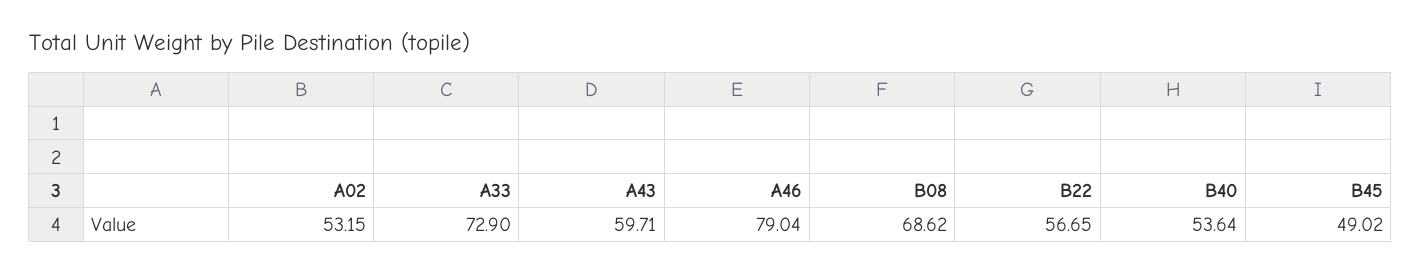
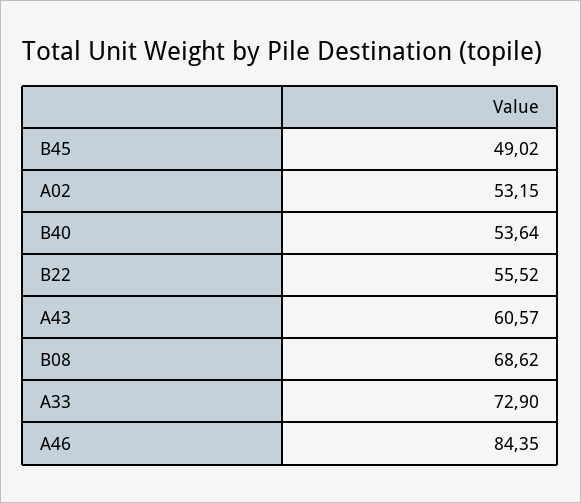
  {
    "A02": 53.15,
    "A33": 72.9,
-   "A43": 59.71,
+   "A43": 60.57,
-   "A46": 79.04,
+   "A46": 84.35,
    "B08": 68.62,
-   "B22": 56.65,
+   "B22": 55.52,
    "B40": 53.64,
    "B45": 49.02
  }

